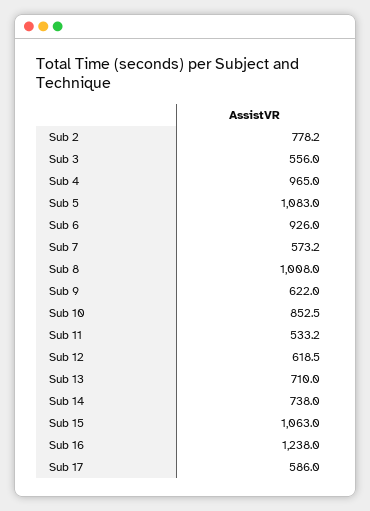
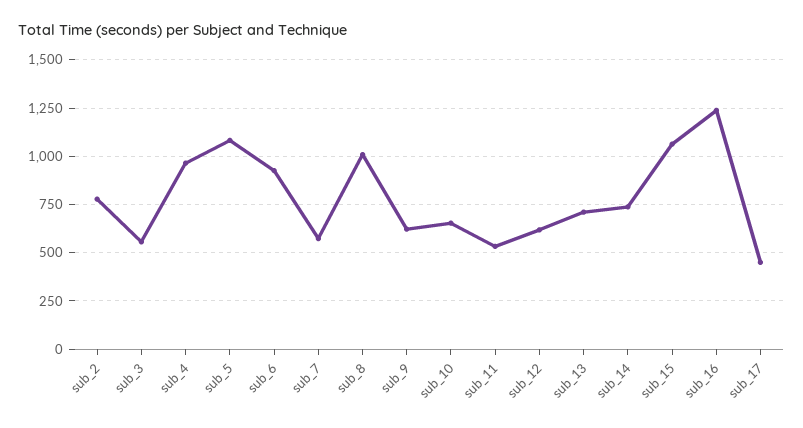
  {
    "Sub 2": 778.2,
    "Sub 3": 556,
    "Sub 4": 965,
    "Sub 5": 1083,
    "Sub 6": 926,
    "Sub 7": 573.2,
    "Sub 8": 1008,
    "Sub 9": 622,
-   "Sub 10": 852.5,
+   "Sub 10": 650,
    "Sub 11": 533.2,
    "Sub 12": 618.5,
    "Sub 13": 710,
    "Sub 14": 738,
    "Sub 15": 1063,
    "Sub 16": 1238,
-   "Sub 17": 586
+   "Sub 17": 450
  }

